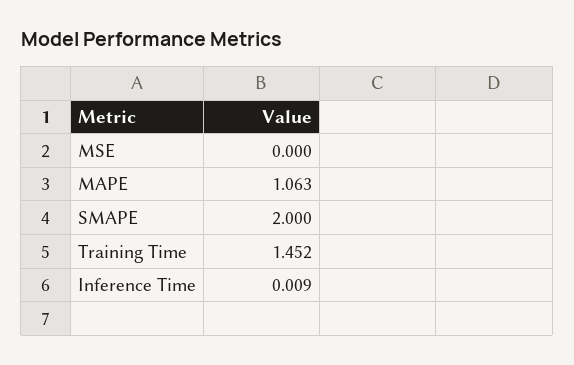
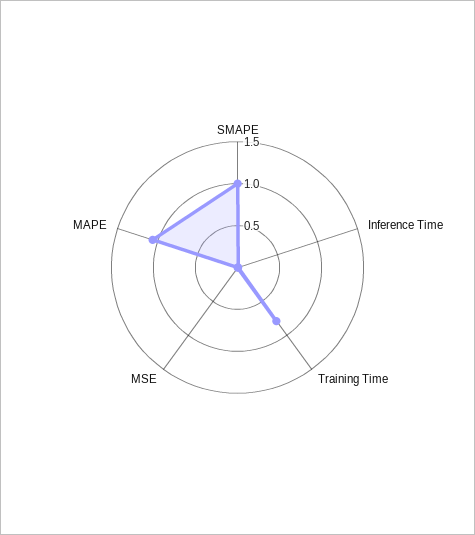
  {
    "MSE": 0,
    "MAPE": 1.063,
-   "SMAPE": 2,
+   "SMAPE": 1,
-   "Training Time": 1.452,
+   "Training Time": 0.8,
    "Inference Time": 0.009
  }

